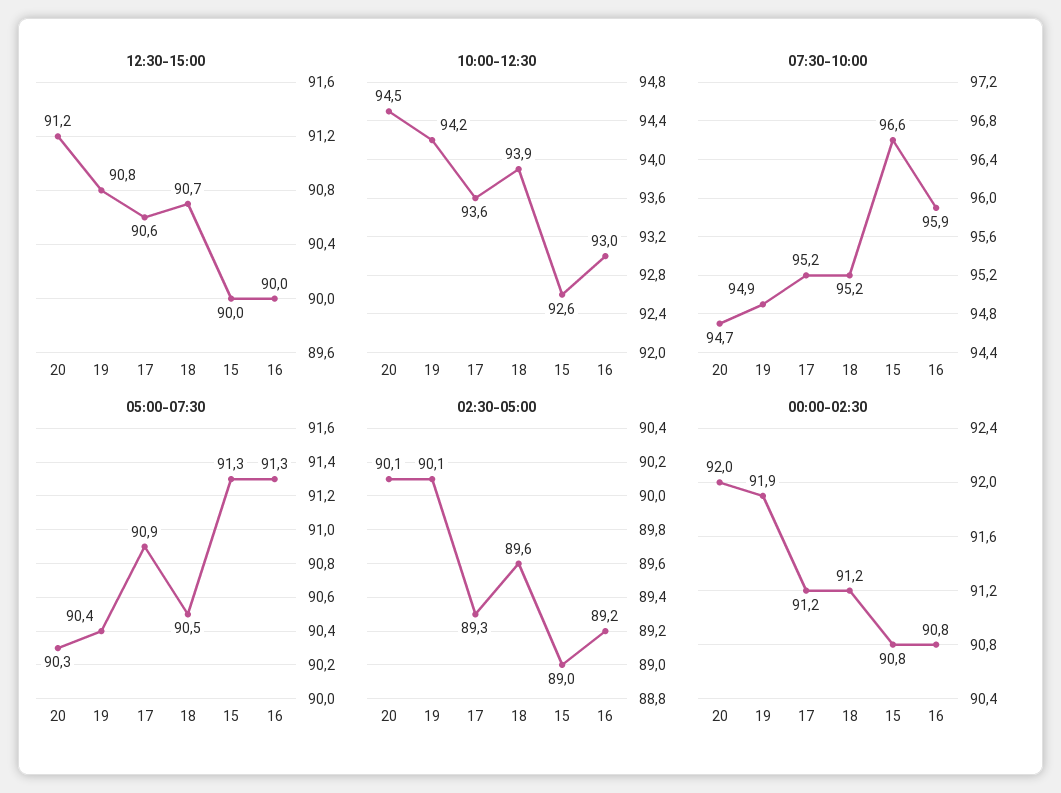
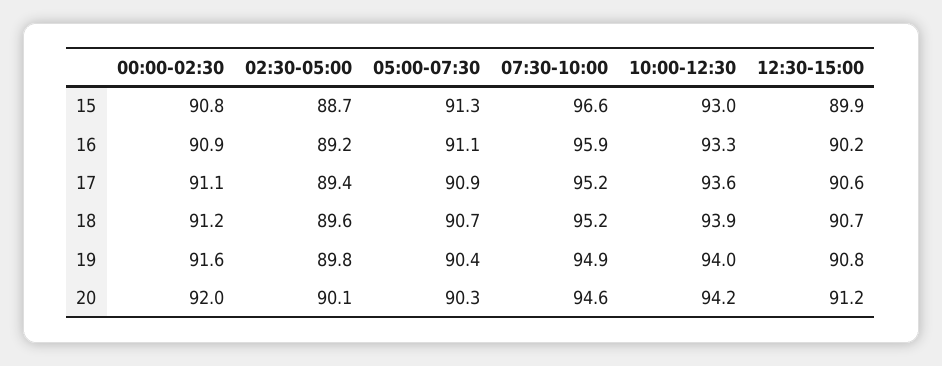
  {
    "12:30-15:00": {
      "20": 91.2,
      "19": 90.8,
      "17": 90.6,
      "18": 90.7,
-     "15": 90,
+     "15": 89.9,
-     "16": 90
+     "16": 90.2
    },
    "10:00-12:30": {
-     "20": 94.5,
+     "20": 94.2,
-     "19": 94.2,
+     "19": 94,
      "17": 93.6,
      "18": 93.9,
-     "15": 92.6,
+     "15": 93,
-     "16": 93
+     "16": 93.3
    },
    "07:30-10:00": {
-     "20": 94.7,
+     "20": 94.6,
      "19": 94.9,
      "17": 95.2,
      "18": 95.2,
      "15": 96.6,
      "16": 95.9
    },
    "05:00-07:30": {
      "20": 90.3,
      "19": 90.4,
      "17": 90.9,
-     "18": 90.5,
+     "18": 90.7,
      "15": 91.3,
-     "16": 91.3
+     "16": 91.1
    },
    "02:30-05:00": {
      "20": 90.1,
-     "19": 90.1,
+     "19": 89.8,
-     "17": 89.3,
+     "17": 89.4,
      "18": 89.6,
-     "15": 89,
+     "15": 88.7,
      "16": 89.2
    },
    "00:00-02:30": {
      "20": 92,
-     "19": 91.9,
+     "19": 91.6,
-     "17": 91.2,
+     "17": 91.1,
      "18": 91.2,
      "15": 90.8,
-     "16": 90.8
+     "16": 90.9
    }
  }

